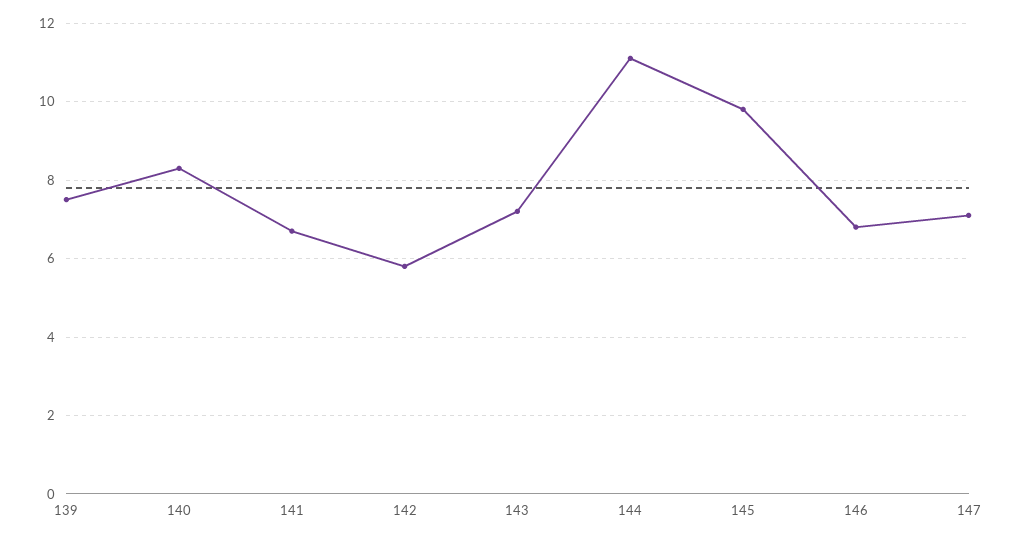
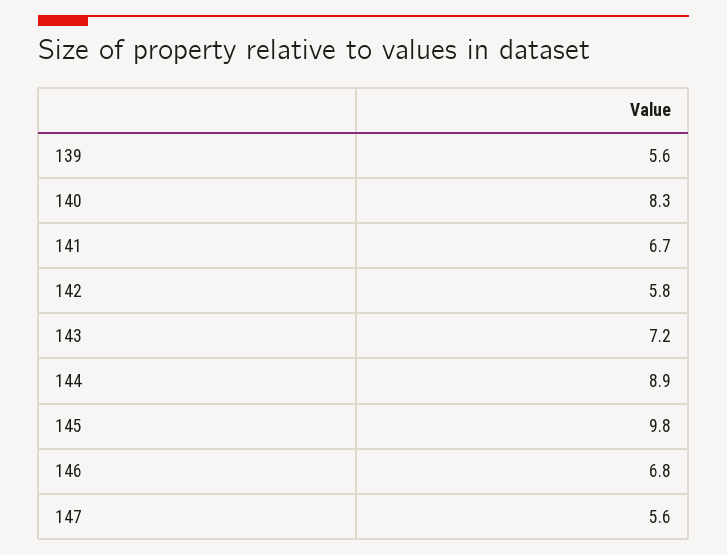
  {
-   "139": 7.5,
+   "139": 5.6,
    "140": 8.3,
    "141": 6.7,
    "142": 5.8,
    "143": 7.2,
-   "144": 11,
+   "144": 8.9,
    "145": 9.8,
    "146": 6.8,
-   "147": 7
+   "147": 5.6
  }

